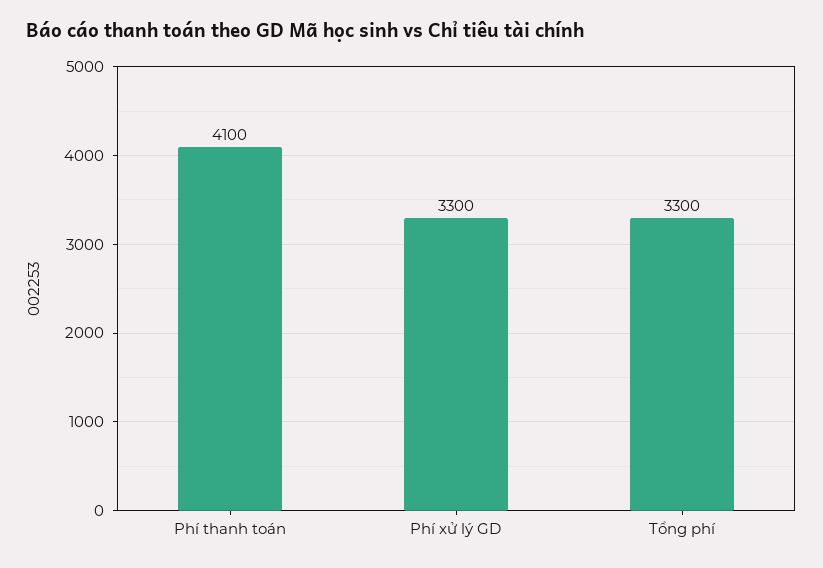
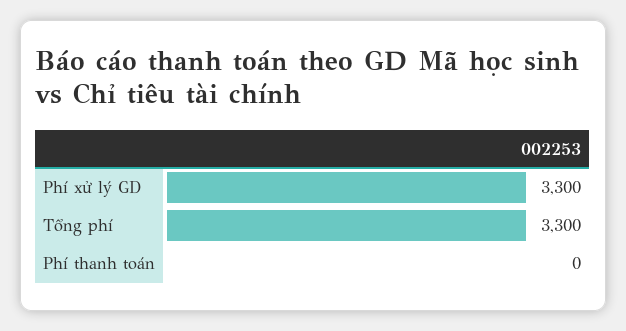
  {
-   "Phí thanh toán": 4100,
+   "Phí thanh toán": 0,
    "Phí xử lý GD": 3300,
    "Tổng phí": 3300
  }

